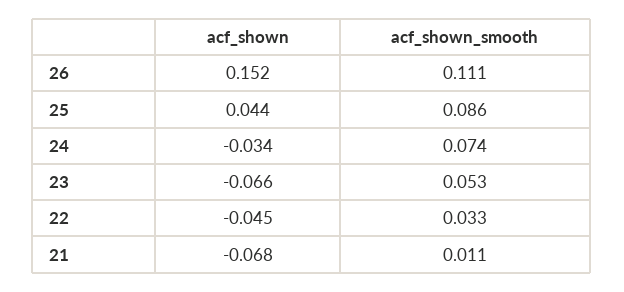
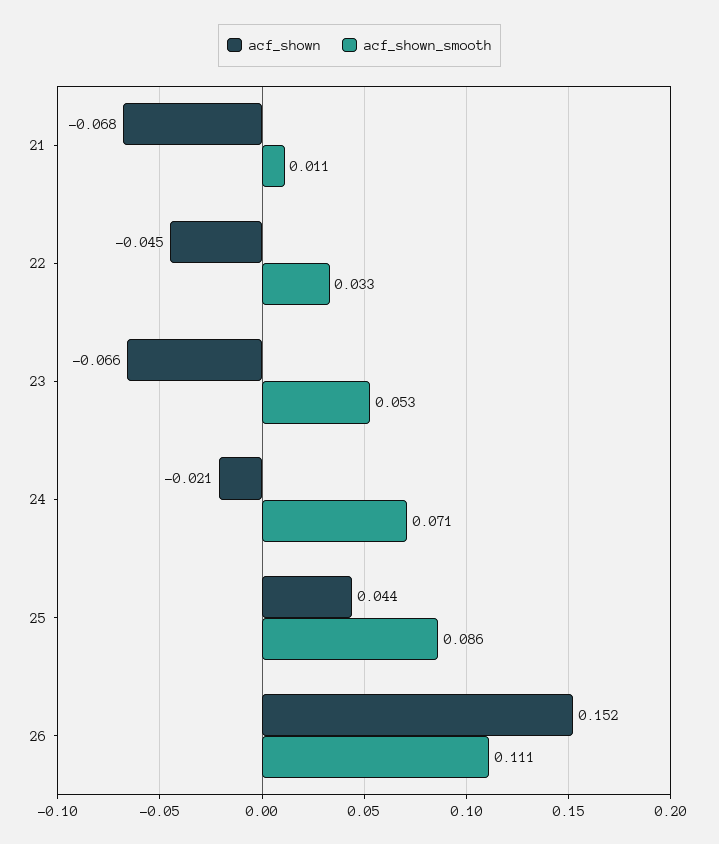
  {
    "acf_shown": {
      "26": 0.152,
      "25": 0.044,
-     "24": -0.034,
+     "24": -0.021,
      "23": -0.066,
      "22": -0.045,
      "21": -0.068
    },
    "acf_shown_smooth": {
      "26": 0.111,
      "25": 0.086,
-     "24": 0.074,
+     "24": 0.071,
      "23": 0.053,
      "22": 0.033,
      "21": 0.011
    }
  }

